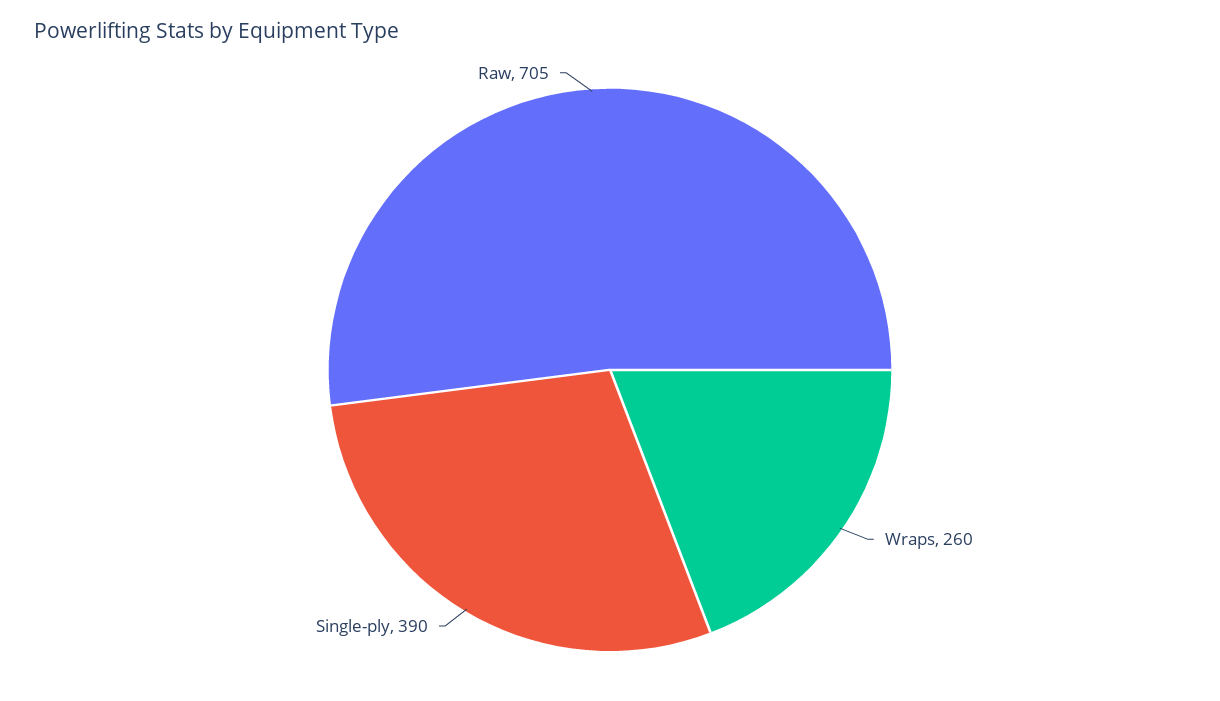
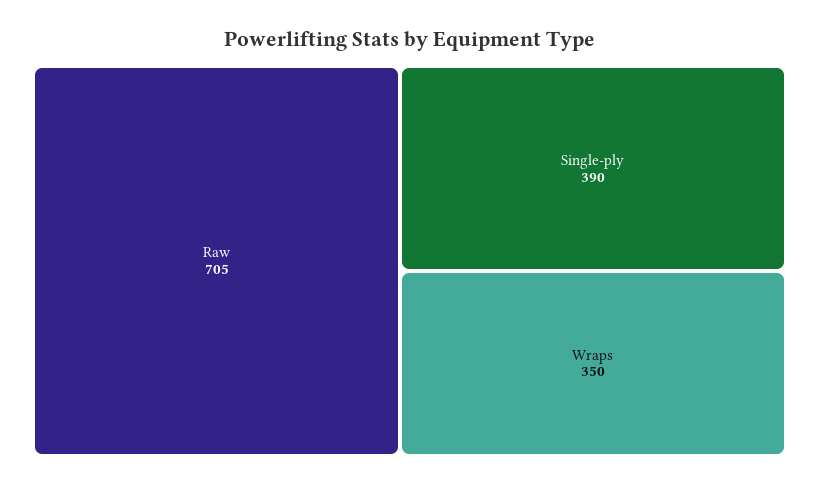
  {
-   "Wraps": 260,
+   "Wraps": 350,
    "Single-ply": 390,
    "Raw": 705
  }

